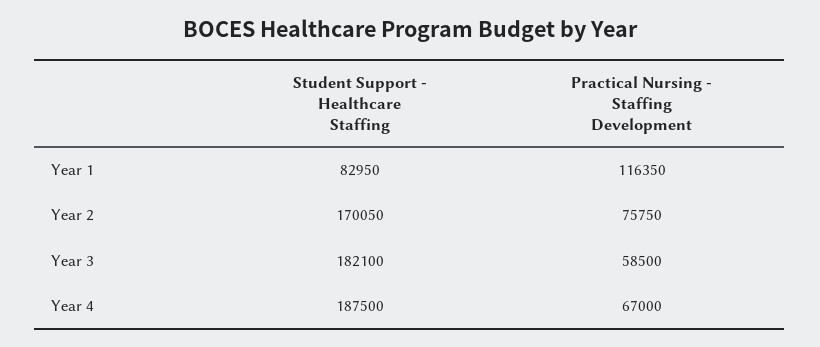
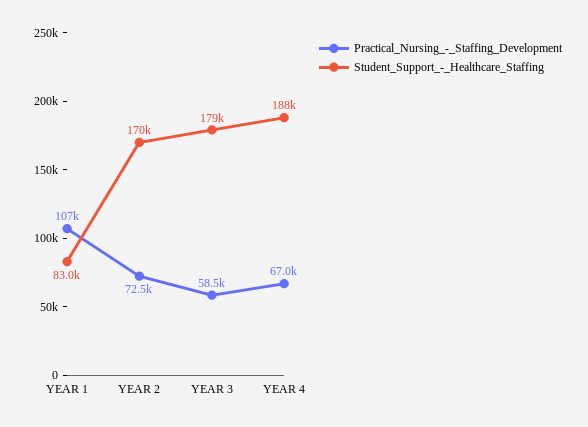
  {
    "Student Support - Healthcare Staffing": {
      "Year 1": 82950,
      "Year 2": 170050,
-     "Year 3": 182100,
+     "Year 3": 179000,
      "Year 4": 187500
    },
    "Practical Nursing - Staffing Development": {
-     "Year 1": 116350,
+     "Year 1": 107000,
-     "Year 2": 75750,
+     "Year 2": 72500,
      "Year 3": 58500,
      "Year 4": 67000
    }
  }

